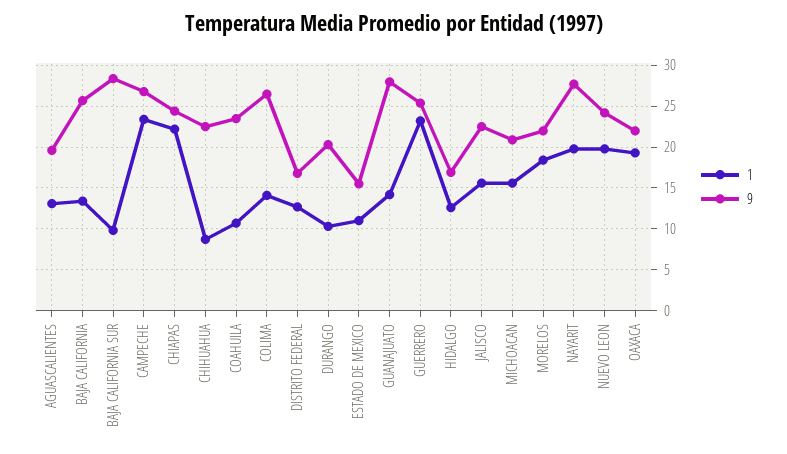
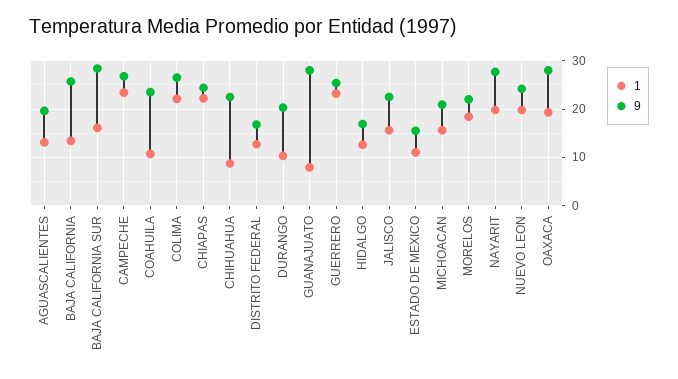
  {
    "1": {
      "AGUASCALIENTES": 13,
      "BAJA CALIFORNIA": 13,
-     "BAJA CALIFORNIA SUR": 10,
+     "BAJA CALIFORNIA SUR": 16,
      "CAMPECHE": 23,
      "CHIAPAS": 22,
      "CHIHUAHUA": 9,
      "COAHUILA": 11,
-     "COLIMA": 14,
+     "COLIMA": 22,
      "DISTRITO FEDERAL": 13,
      "DURANGO": 10,
      "ESTADO DE MEXICO": 11,
-     "GUANAJUATO": 14,
+     "GUANAJUATO": 8,
      "GUERRERO": 23,
      "HIDALGO": 13,
      "JALISCO": 16,
      "MICHOACAN": 16,
      "MORELOS": 18,
      "NAYARIT": 20,
      "NUEVO LEON": 20,
      "OAXACA": 19
    },
    "9": {
      "AGUASCALIENTES": 20,
      "BAJA CALIFORNIA": 26,
      "BAJA CALIFORNIA SUR": 28,
      "CAMPECHE": 27,
      "CHIAPAS": 24,
      "CHIHUAHUA": 23,
      "COAHUILA": 24,
      "COLIMA": 27,
      "DISTRITO FEDERAL": 17,
      "DURANGO": 20,
      "ESTADO DE MEXICO": 16,
      "GUANAJUATO": 28,
      "GUERRERO": 25,
      "HIDALGO": 17,
      "JALISCO": 23,
      "MICHOACAN": 21,
      "MORELOS": 22,
      "NAYARIT": 28,
      "NUEVO LEON": 24,
-     "OAXACA": 22
+     "OAXACA": 28
    }
  }

